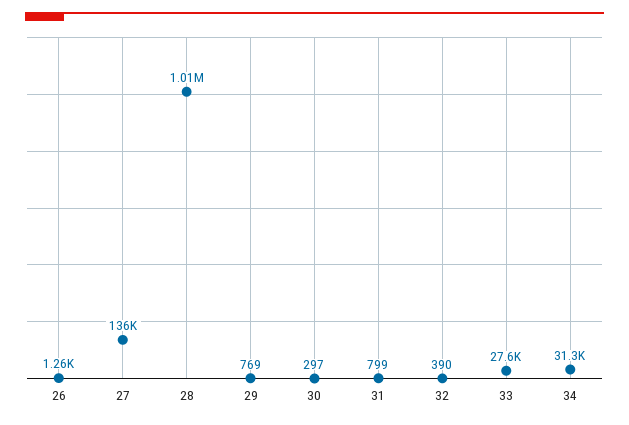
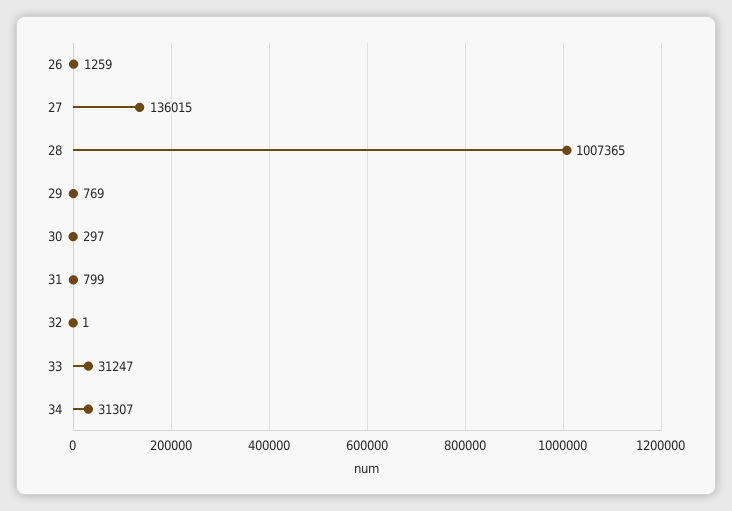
  {
    "26": 1259,
    "27": 136015,
    "28": 1007365,
    "29": 769,
    "30": 297,
    "31": 799,
-   "32": 390,
+   "32": 1,
-   "33": 27600,
+   "33": 31247,
    "34": 31307
  }

